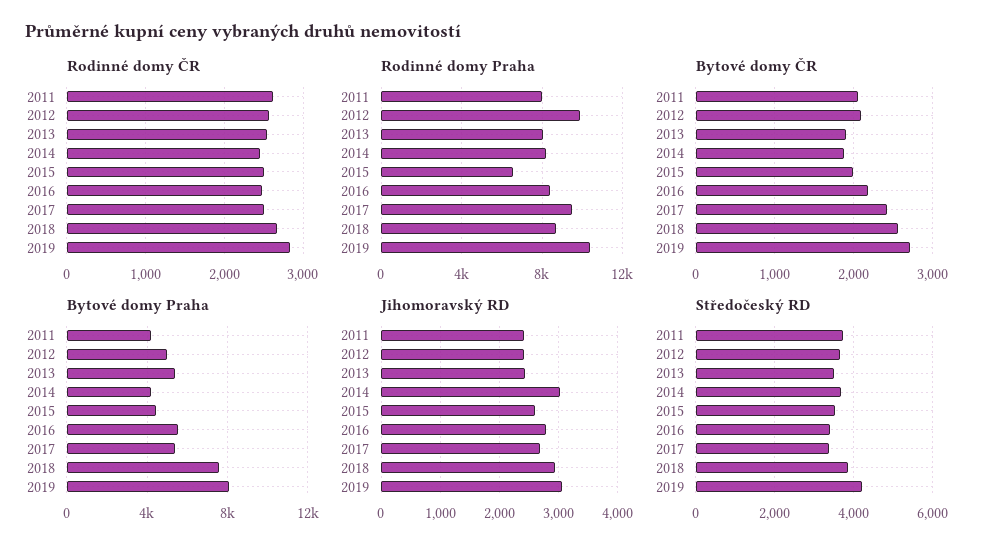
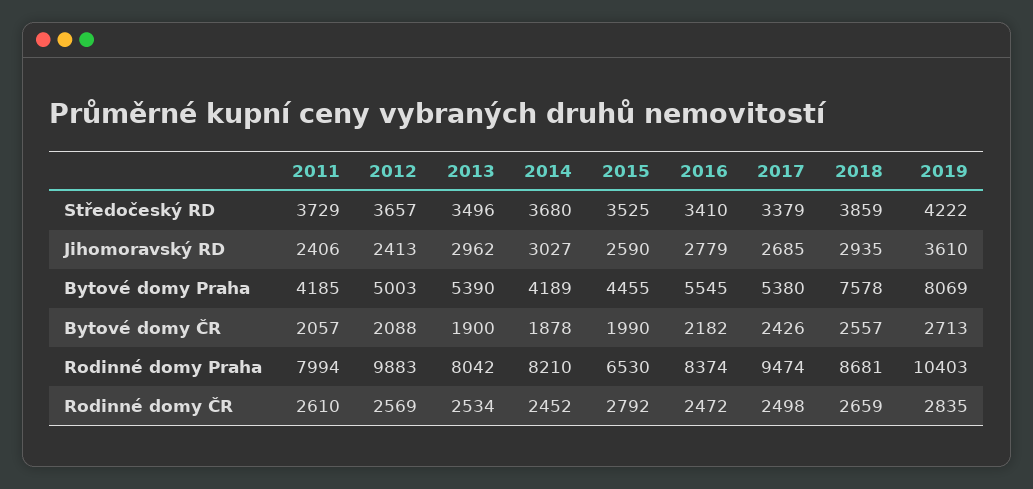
  {
    "Rodinné domy ČR": {
      "2011": 2610,
      "2012": 2569,
      "2013": 2534,
      "2014": 2452,
-     "2015": 2500,
+     "2015": 2792,
      "2016": 2472,
      "2017": 2498,
      "2018": 2659,
      "2019": 2835
    },
    "Rodinné domy Praha": {
      "2011": 7994,
      "2012": 9883,
      "2013": 8042,
      "2014": 8210,
      "2015": 6530,
      "2016": 8374,
      "2017": 9474,
      "2018": 8681,
      "2019": 10403
    },
    "Bytové domy ČR": {
      "2011": 2057,
      "2012": 2088,
      "2013": 1900,
      "2014": 1878,
      "2015": 1990,
      "2016": 2182,
      "2017": 2426,
      "2018": 2557,
      "2019": 2713
    },
    "Bytové domy Praha": {
      "2011": 4185,
      "2012": 5003,
      "2013": 5390,
      "2014": 4189,
      "2015": 4455,
      "2016": 5545,
      "2017": 5380,
      "2018": 7578,
      "2019": 8069
    },
    "Jihomoravský RD": {
      "2011": 2406,
      "2012": 2413,
-     "2013": 2400,
+     "2013": 2962,
      "2014": 3027,
      "2015": 2590,
      "2016": 2779,
      "2017": 2685,
      "2018": 2935,
-     "2019": 3000
+     "2019": 3610
    },
    "Středočeský RD": {
      "2011": 3729,
      "2012": 3657,
      "2013": 3496,
      "2014": 3680,
      "2015": 3525,
      "2016": 3410,
      "2017": 3379,
      "2018": 3859,
      "2019": 4222
    }
  }

